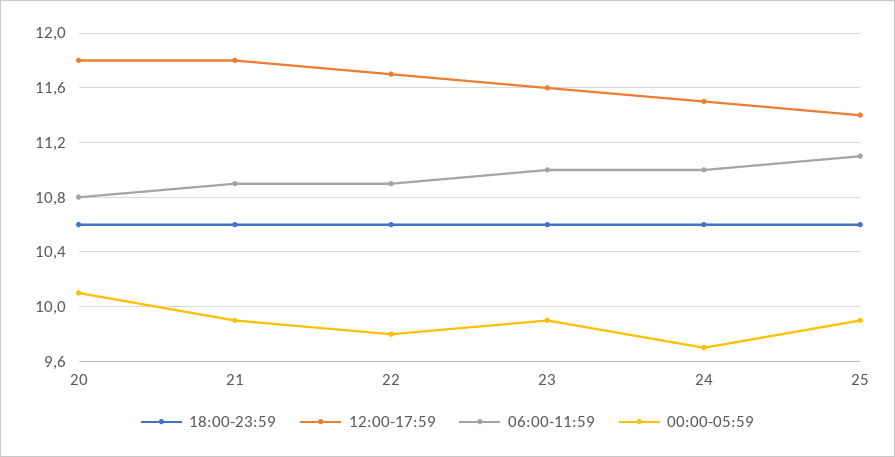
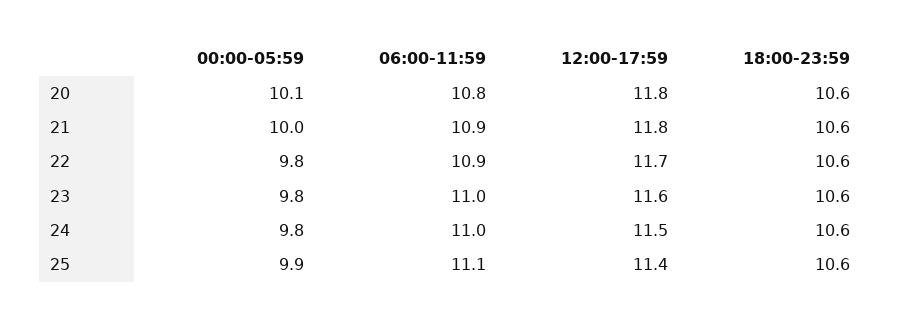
  {
    "18:00-23:59": {
      "20": 10.6,
      "21": 10.6,
      "22": 10.6,
      "23": 10.6,
      "24": 10.6,
      "25": 10.6
    },
    "12:00-17:59": {
      "20": 11.8,
      "21": 11.8,
      "22": 11.7,
      "23": 11.6,
      "24": 11.5,
      "25": 11.4
    },
    "06:00-11:59": {
      "20": 10.8,
      "21": 10.9,
      "22": 10.9,
      "23": 11,
      "24": 11,
      "25": 11.1
    },
    "00:00-05:59": {
      "20": 10.1,
-     "21": 9.9,
+     "21": 10,
      "22": 9.8,
-     "23": 9.9,
+     "23": 9.8,
-     "24": 9.7,
+     "24": 9.8,
      "25": 9.9
    }
  }

